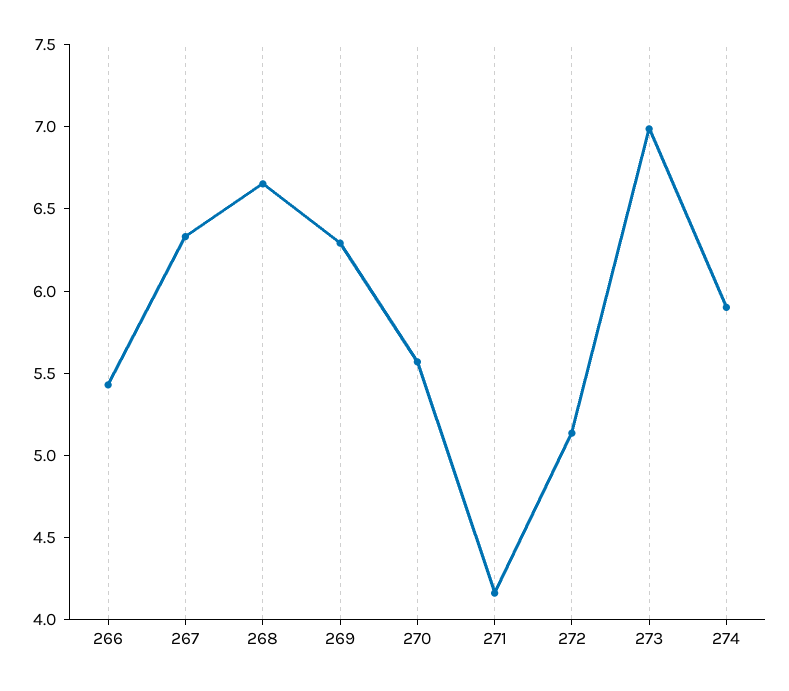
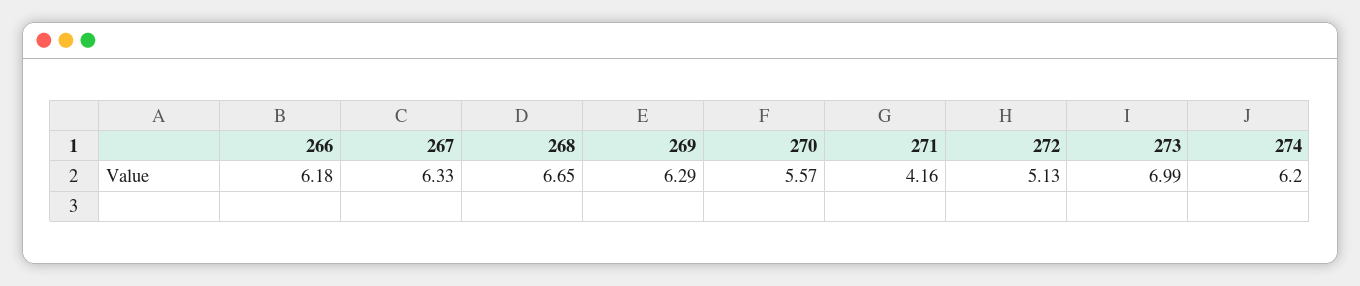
  {
-   "266": 5.4,
+   "266": 6.18,
    "267": 6.33,
    "268": 6.65,
    "269": 6.29,
    "270": 5.57,
    "271": 4.16,
    "272": 5.13,
    "273": 6.99,
-   "274": 5.9
+   "274": 6.2
  }

